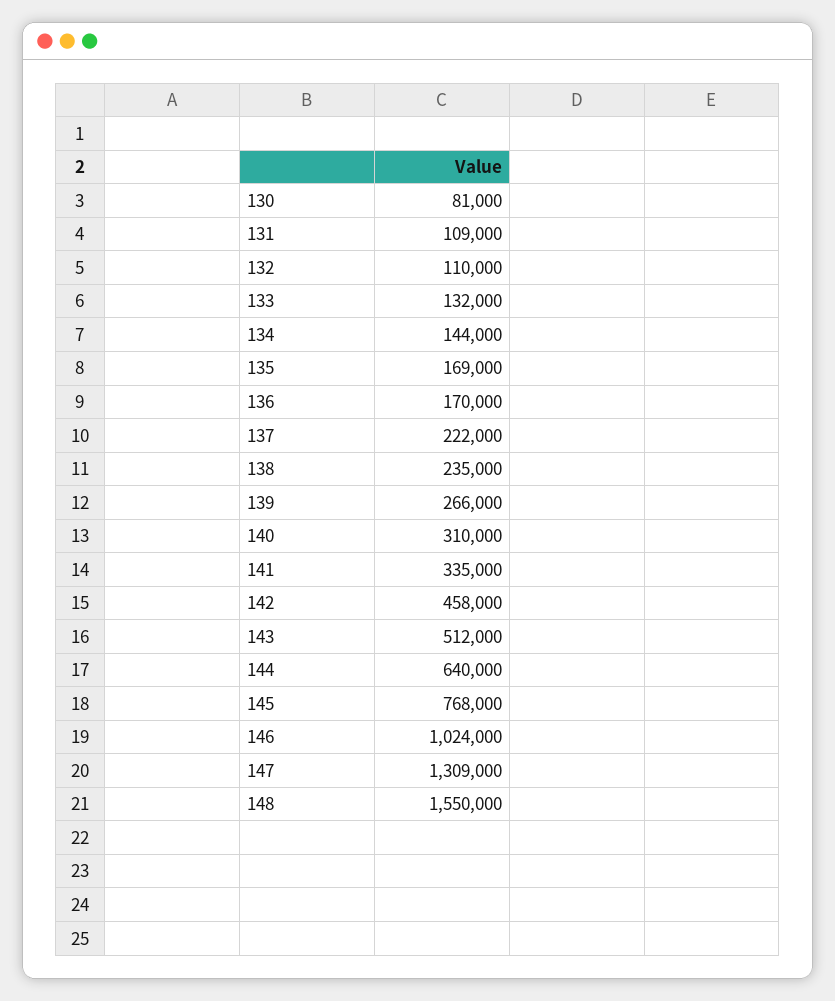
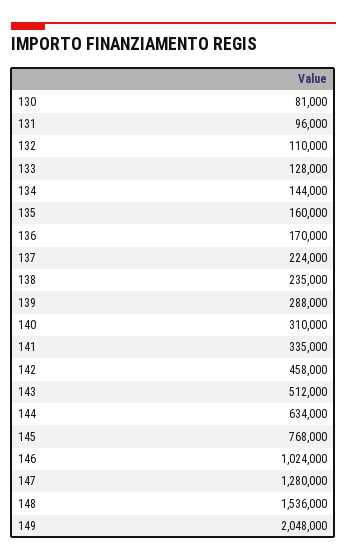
  {
    "130": 81000,
-   "131": 109000,
+   "131": 96000,
    "132": 110000,
-   "133": 132000,
+   "133": 128000,
    "134": 144000,
-   "135": 169000,
+   "135": 160000,
    "136": 170000,
-   "137": 222000,
+   "137": 224000,
    "138": 235000,
-   "139": 266000,
+   "139": 288000,
    "140": 310000,
    "141": 335000,
    "142": 458000,
    "143": 512000,
-   "144": 640000,
+   "144": 634000,
    "145": 768000,
    "146": 1024000,
-   "147": 1309000,
+   "147": 1280000,
-   "148": 1550000
+   "148": 1536000,
+   "149": 2048000
  }

